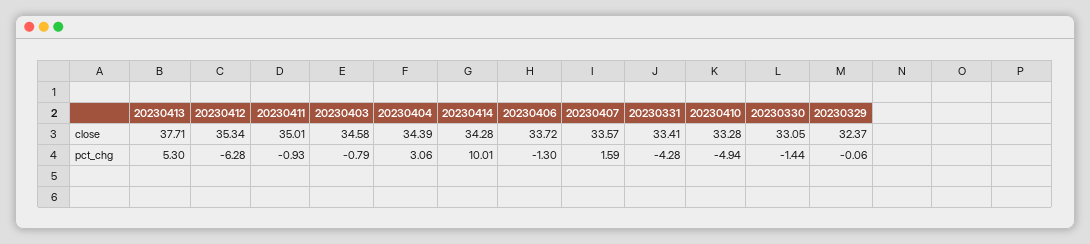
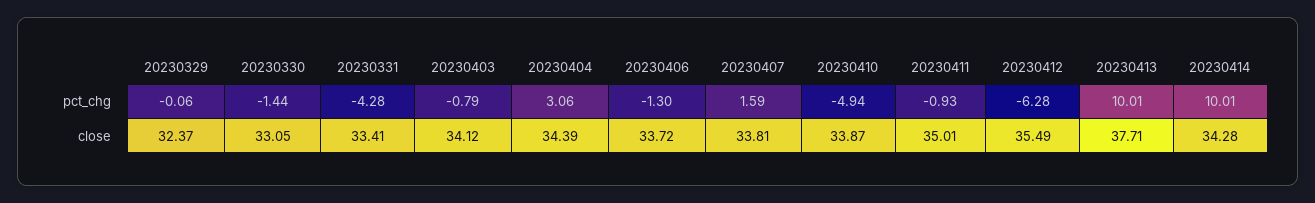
  {
    "20230413": {
      "close": 37.71,
-     "pct_chg": 5.3
+     "pct_chg": 10.01
    },
    "20230412": {
-     "close": 35.34,
+     "close": 35.49,
      "pct_chg": -6.28
    },
    "20230411": {
      "close": 35.01,
      "pct_chg": -0.93
    },
    "20230403": {
-     "close": 34.58,
+     "close": 34.12,
      "pct_chg": -0.79
    },
    "20230404": {
      "close": 34.39,
      "pct_chg": 3.06
    },
    "20230414": {
      "close": 34.28,
      "pct_chg": 10.01
    },
    "20230406": {
      "close": 33.72,
      "pct_chg": -1.3
    },
    "20230407": {
-     "close": 33.57,
+     "close": 33.81,
      "pct_chg": 1.59
    },
    "20230331": {
      "close": 33.41,
      "pct_chg": -4.28
    },
    "20230410": {
-     "close": 33.28,
+     "close": 33.87,
      "pct_chg": -4.94
    },
    "20230330": {
      "close": 33.05,
      "pct_chg": -1.44
    },
    "20230329": {
      "close": 32.37,
      "pct_chg": -0.06
    }
  }

